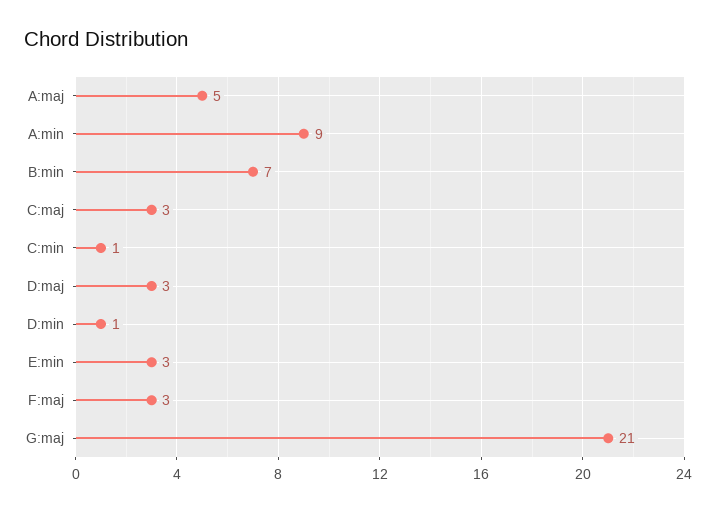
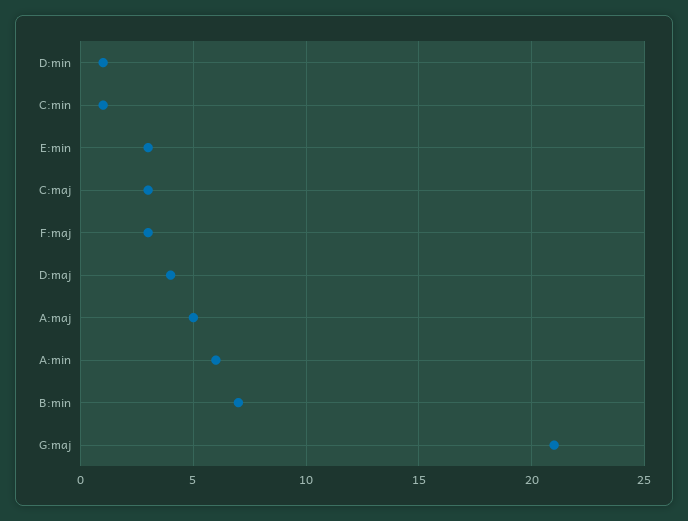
  {
    "A:maj": 5,
-   "A:min": 9,
+   "A:min": 6,
    "B:min": 7,
    "C:maj": 3,
    "C:min": 1,
-   "D:maj": 3,
+   "D:maj": 4,
    "D:min": 1,
    "E:min": 3,
    "F:maj": 3,
    "G:maj": 21
  }

